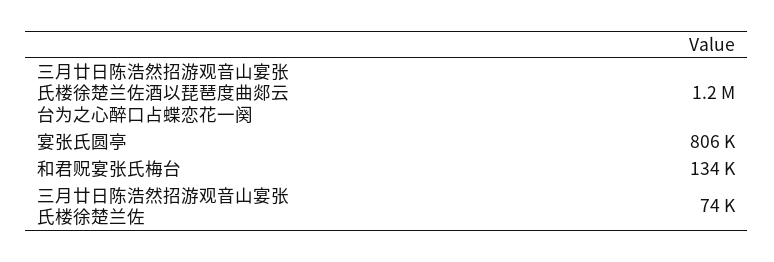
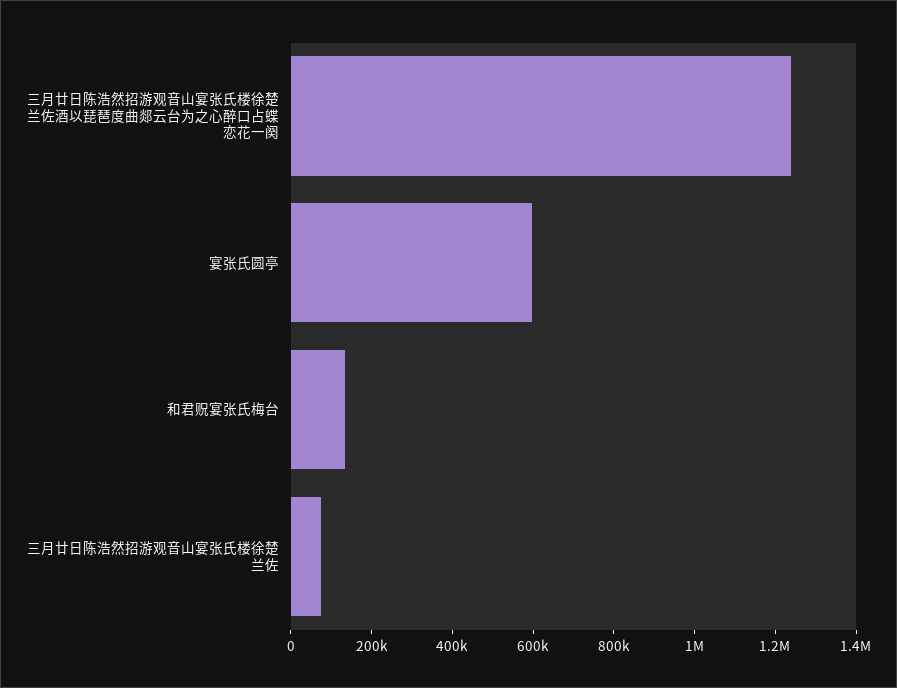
  {
    "三月廿日陈浩然招游观音山宴张氏楼徐楚兰佐酒以琵琶度曲郯云台为之心醉口占蝶恋花一阕": 1200000,
-   "宴张氏圆亭": 806000,
+   "宴张氏圆亭": 600000,
    "和君贶宴张氏梅台": 134000,
    "三月廿日陈浩然招游观音山宴张氏楼徐楚兰佐": 74000
  }

